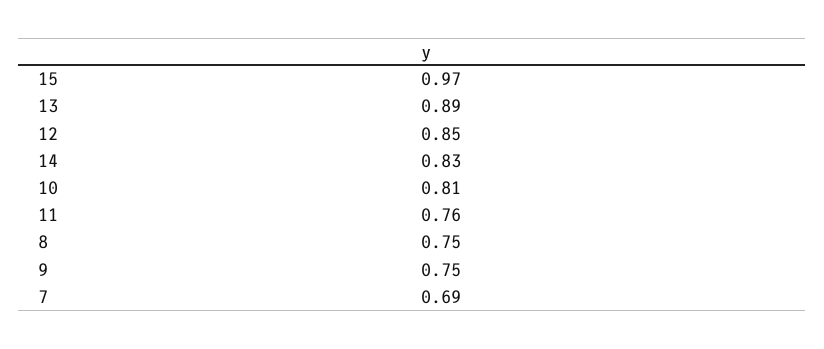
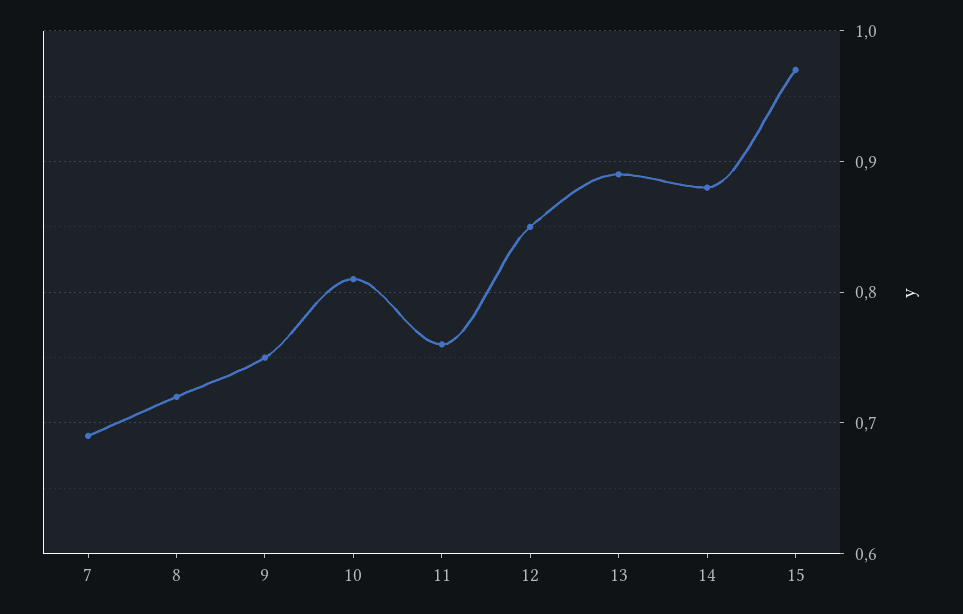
  {
    "15": 0.97,
    "13": 0.89,
    "12": 0.85,
-   "14": 0.83,
+   "14": 0.88,
    "10": 0.81,
    "11": 0.76,
-   "8": 0.75,
+   "8": 0.72,
    "9": 0.75,
    "7": 0.69
  }

